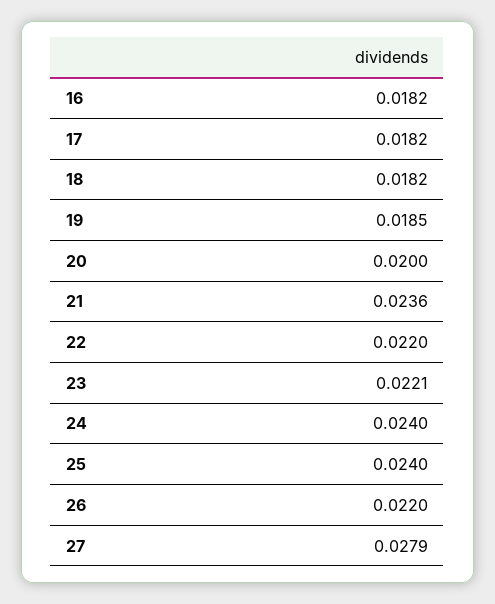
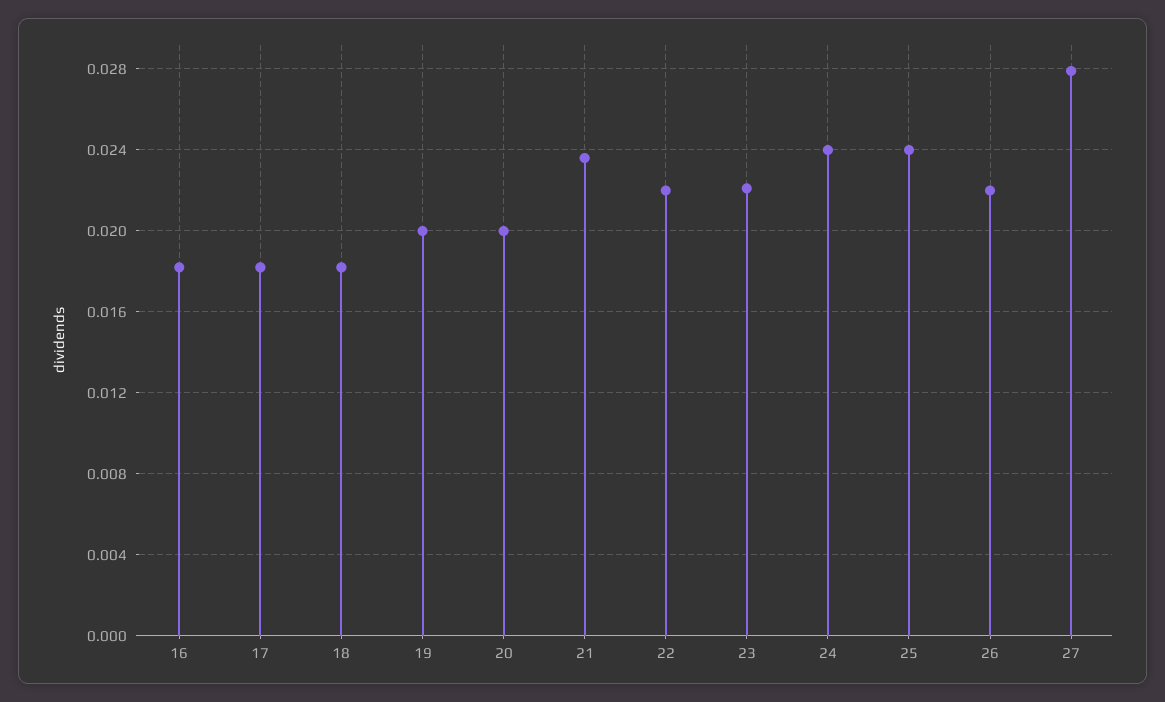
  {
    "16": 0.0182,
    "17": 0.0182,
    "18": 0.0182,
-   "19": 0.0185,
+   "19": 0.02,
    "20": 0.02,
    "21": 0.0236,
    "22": 0.022,
    "23": 0.0221,
    "24": 0.024,
    "25": 0.024,
    "26": 0.022,
    "27": 0.0279
  }

